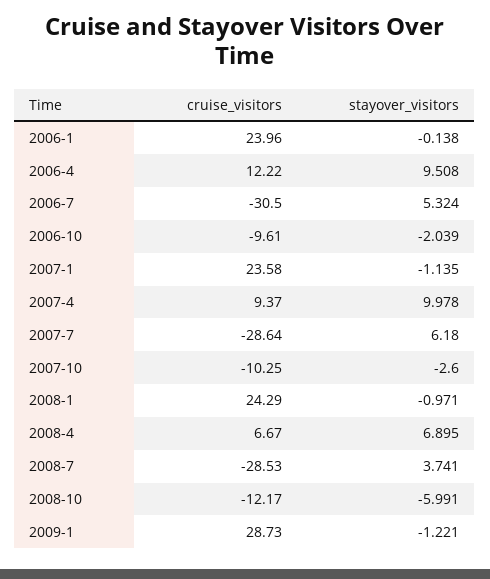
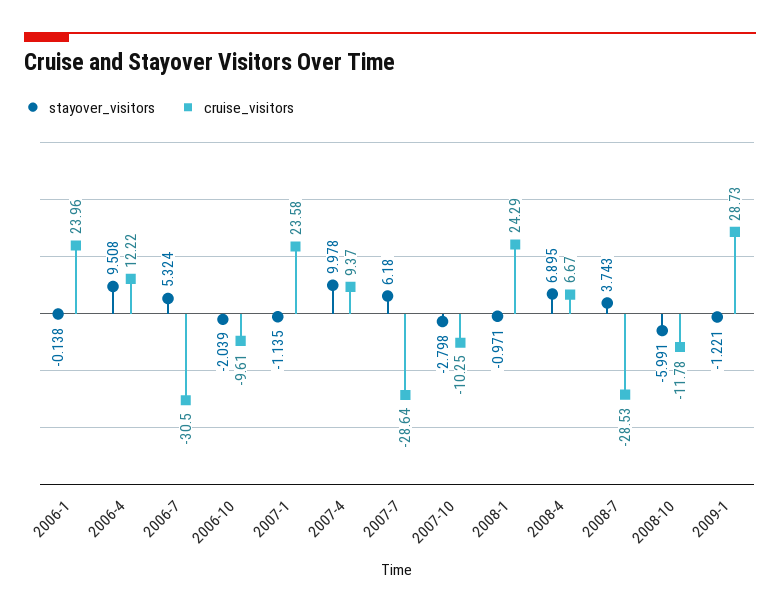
  {
    "cruise_visitors": {
      "2006-1": 23.96,
      "2006-4": 12.22,
      "2006-7": -30.5,
      "2006-10": -9.61,
      "2007-1": 23.58,
      "2007-4": 9.37,
      "2007-7": -28.64,
      "2007-10": -10.25,
      "2008-1": 24.29,
      "2008-4": 6.67,
      "2008-7": -28.53,
-     "2008-10": -12.17,
+     "2008-10": -11.78,
      "2009-1": 28.73
    },
    "stayover_visitors": {
      "2006-1": -0.138,
      "2006-4": 9.508,
      "2006-7": 5.324,
      "2006-10": -2.039,
      "2007-1": -1.135,
      "2007-4": 9.978,
      "2007-7": 6.18,
-     "2007-10": -2.6,
+     "2007-10": -2.798,
      "2008-1": -0.971,
      "2008-4": 6.895,
-     "2008-7": 3.741,
+     "2008-7": 3.743,
      "2008-10": -5.991,
      "2009-1": -1.221
    }
  }

